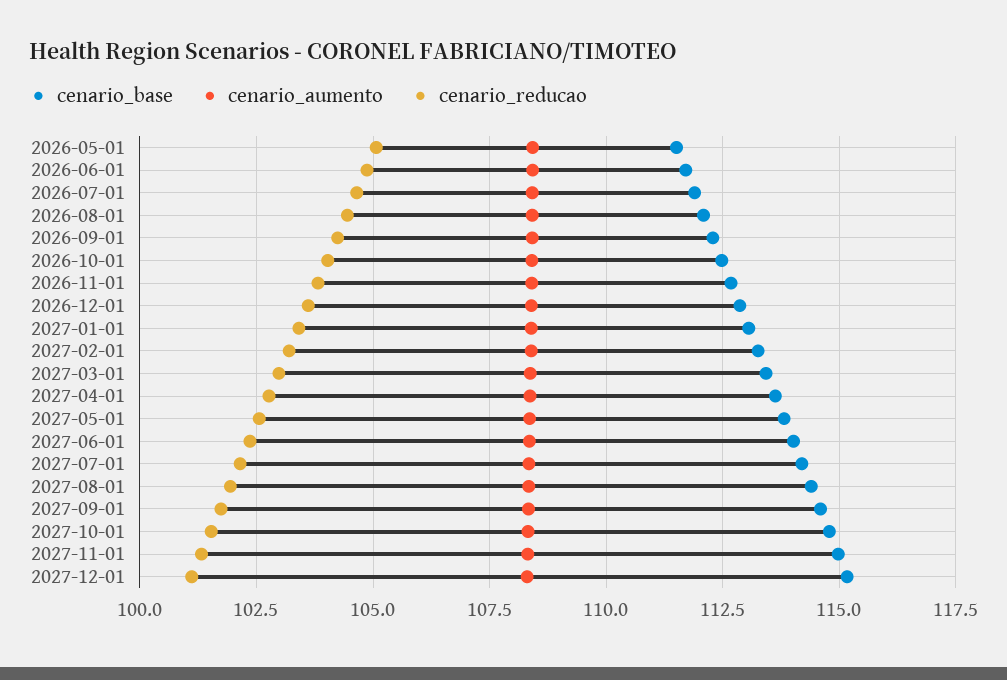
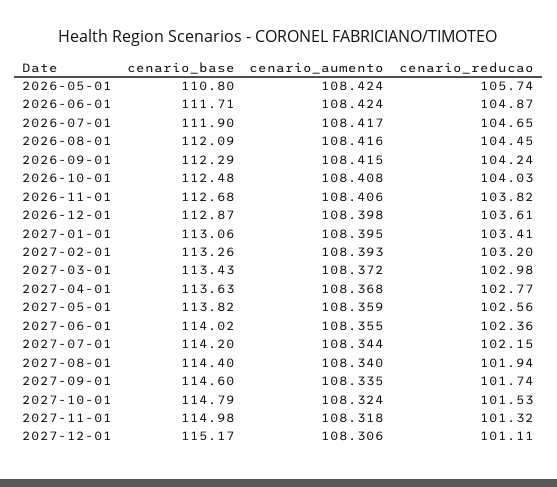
  {
    "cenario_base": {
-     "2026-05-01": 111.5,
+     "2026-05-01": 110.8,
      "2026-06-01": 111.71,
      "2026-07-01": 111.9,
      "2026-08-01": 112.09,
      "2026-09-01": 112.29,
      "2026-10-01": 112.48,
      "2026-11-01": 112.68,
      "2026-12-01": 112.87,
      "2027-01-01": 113.06,
      "2027-02-01": 113.26,
      "2027-03-01": 113.43,
      "2027-04-01": 113.63,
      "2027-05-01": 113.82,
      "2027-06-01": 114.02,
      "2027-07-01": 114.2,
      "2027-08-01": 114.4,
      "2027-09-01": 114.6,
      "2027-10-01": 114.79,
      "2027-11-01": 114.98,
      "2027-12-01": 115.17
    },
    "cenario_aumento": {
      "2026-05-01": 108.424,
      "2026-06-01": 108.424,
      "2026-07-01": 108.417,
      "2026-08-01": 108.416,
      "2026-09-01": 108.415,
      "2026-10-01": 108.408,
      "2026-11-01": 108.406,
      "2026-12-01": 108.398,
      "2027-01-01": 108.395,
      "2027-02-01": 108.393,
      "2027-03-01": 108.372,
      "2027-04-01": 108.368,
      "2027-05-01": 108.359,
      "2027-06-01": 108.355,
      "2027-07-01": 108.344,
      "2027-08-01": 108.34,
      "2027-09-01": 108.335,
      "2027-10-01": 108.324,
      "2027-11-01": 108.318,
      "2027-12-01": 108.306
    },
    "cenario_reducao": {
-     "2026-05-01": 105,
+     "2026-05-01": 105.74,
      "2026-06-01": 104.87,
      "2026-07-01": 104.65,
      "2026-08-01": 104.45,
      "2026-09-01": 104.24,
      "2026-10-01": 104.03,
      "2026-11-01": 103.82,
      "2026-12-01": 103.61,
      "2027-01-01": 103.41,
      "2027-02-01": 103.2,
      "2027-03-01": 102.98,
      "2027-04-01": 102.77,
      "2027-05-01": 102.56,
      "2027-06-01": 102.36,
      "2027-07-01": 102.15,
      "2027-08-01": 101.94,
      "2027-09-01": 101.74,
      "2027-10-01": 101.53,
      "2027-11-01": 101.32,
      "2027-12-01": 101.11
    }
  }

